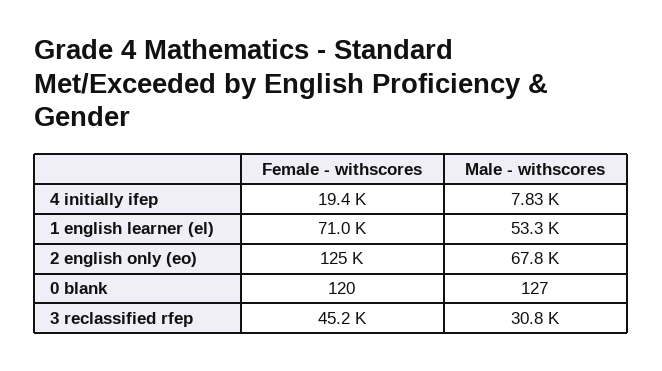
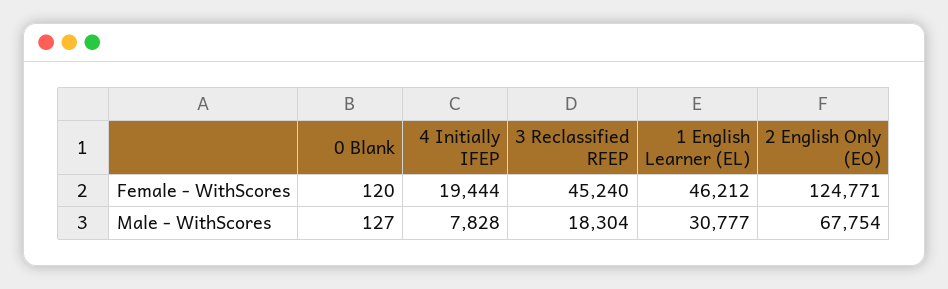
  {
    "Female - withscores": {
      "4 initially ifep": 19444,
-     "1 english learner (el)": 71000,
+     "1 english learner (el)": 46212,
      "2 english only (eo)": 124771,
      "0 blank": 120,
      "3 reclassified rfep": 45240
    },
    "Male - withscores": {
      "4 initially ifep": 7828,
-     "1 english learner (el)": 53300,
+     "1 english learner (el)": 30777,
      "2 english only (eo)": 67754,
      "0 blank": 127,
-     "3 reclassified rfep": 30800
+     "3 reclassified rfep": 18304
    }
  }

